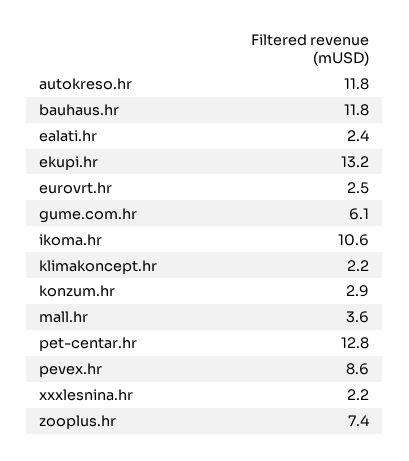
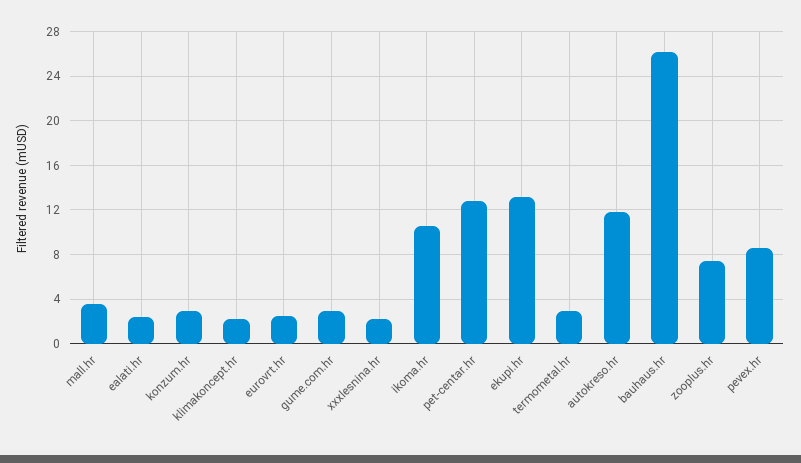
  {
    "autokreso.hr": 11.8,
-   "bauhaus.hr": 11.8,
+   "bauhaus.hr": 26,
    "ealati.hr": 2.4,
    "ekupi.hr": 13.2,
    "eurovrt.hr": 2.5,
-   "gume.com.hr": 6.1,
+   "gume.com.hr": 3,
    "ikoma.hr": 10.6,
    "klimakoncept.hr": 2.2,
    "konzum.hr": 2.9,
    "mall.hr": 3.6,
    "pet-centar.hr": 12.8,
    "pevex.hr": 8.6,
    "xxxlesnina.hr": 2.2,
-   "zooplus.hr": 7.4
+   "zooplus.hr": 7.4,
+   "termometal.hr": 3
  }

